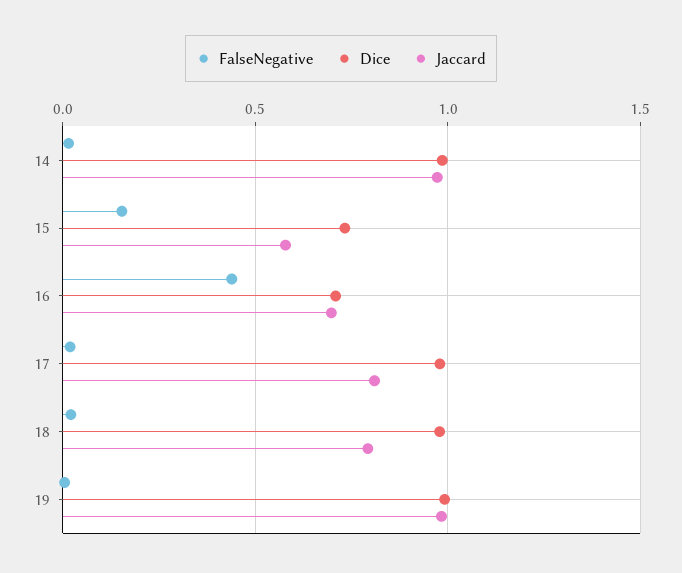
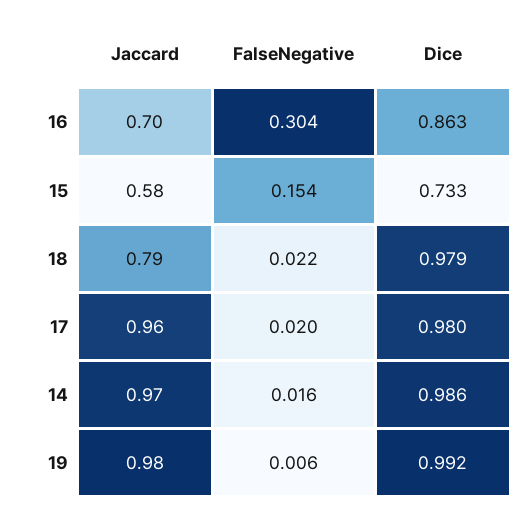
  {
    "FalseNegative": {
      "14": 0.016,
      "15": 0.154,
-     "16": 0.45,
+     "16": 0.304,
      "17": 0.02,
      "18": 0.022,
      "19": 0.006
    },
    "Dice": {
      "14": 0.986,
      "15": 0.733,
-     "16": 0.7,
+     "16": 0.863,
      "17": 0.98,
      "18": 0.979,
      "19": 0.992
    },
    "Jaccard": {
      "14": 0.97,
      "15": 0.58,
      "16": 0.7,
-     "17": 0.8,
+     "17": 0.96,
      "18": 0.79,
      "19": 0.98
    }
  }

